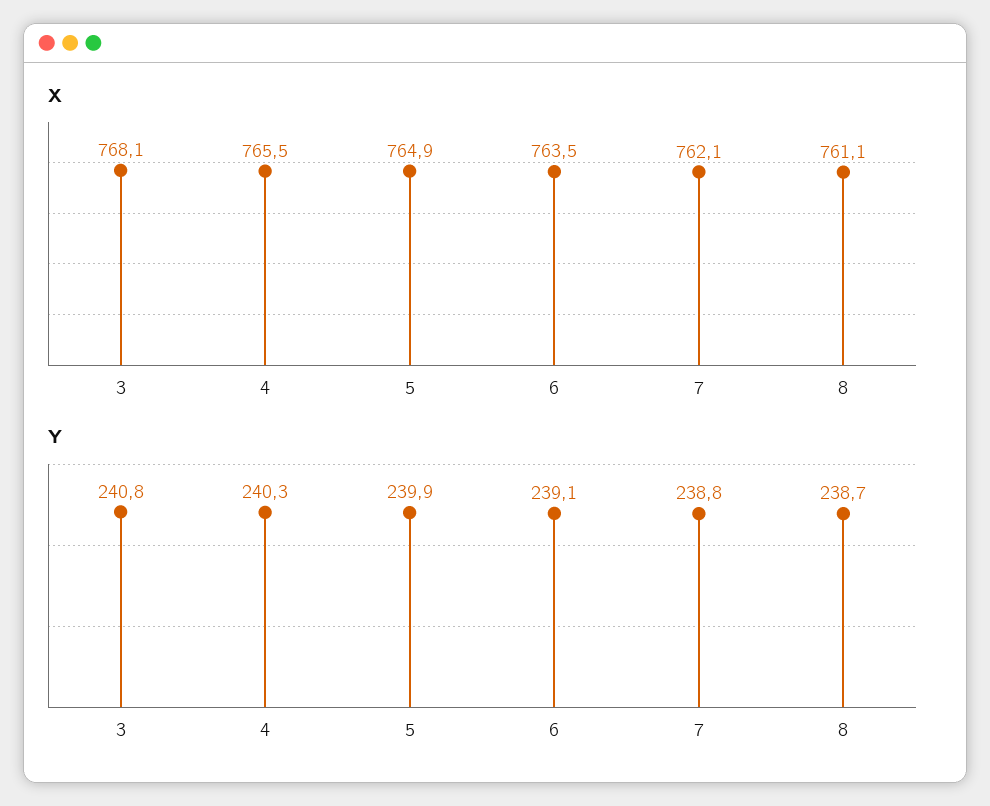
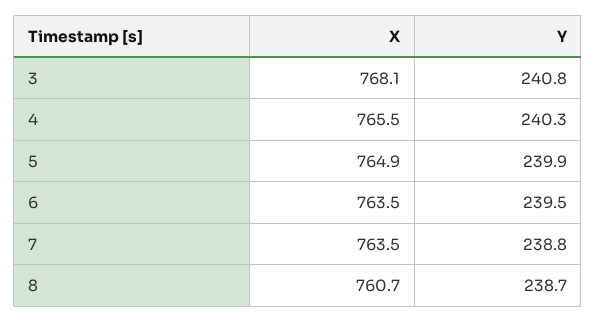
  {
    "X": {
      "3": 768.1,
      "4": 765.5,
      "5": 764.9,
      "6": 763.5,
-     "7": 762.1,
+     "7": 763.5,
-     "8": 761.1
+     "8": 760.7
    },
    "Y": {
      "3": 240.8,
      "4": 240.3,
      "5": 239.9,
-     "6": 239.1,
+     "6": 239.5,
      "7": 238.8,
      "8": 238.7
    }
  }

